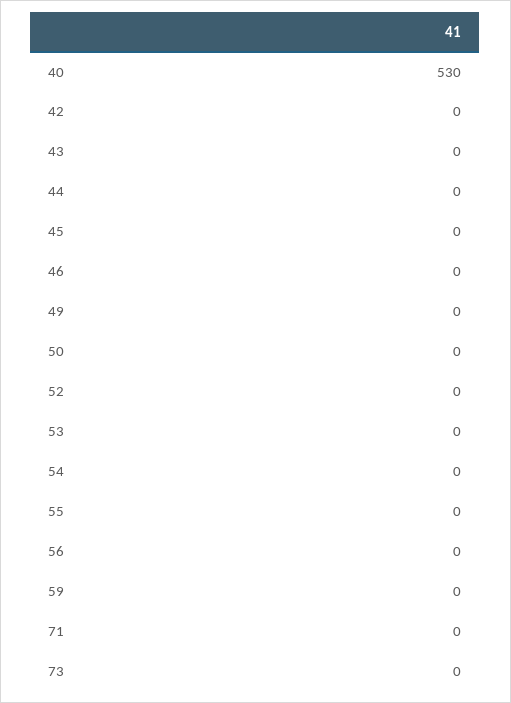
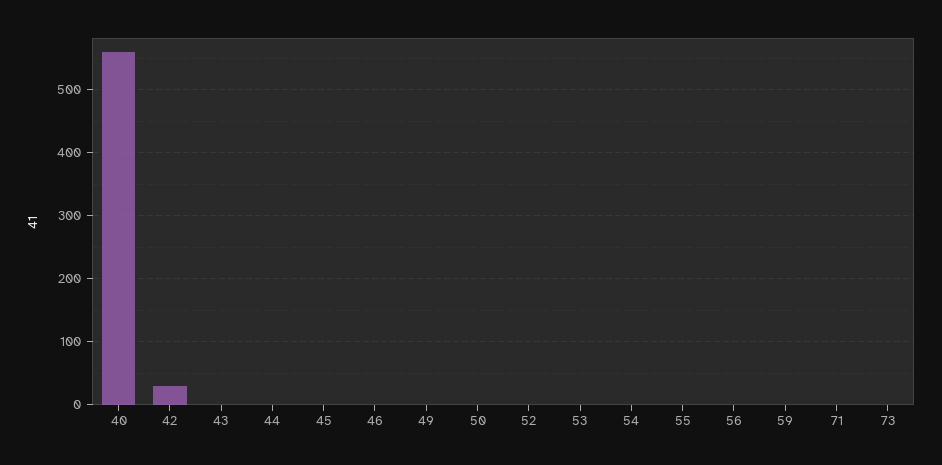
  {
-   "40": 530,
+   "40": 560,
-   "42": 0,
+   "42": 30,
    "43": 0,
    "44": 0,
    "45": 0,
    "46": 0,
    "49": 0,
    "50": 0,
    "52": 0,
    "53": 0,
    "54": 0,
    "55": 0,
    "56": 0,
    "59": 0,
    "71": 0,
    "73": 0
  }

